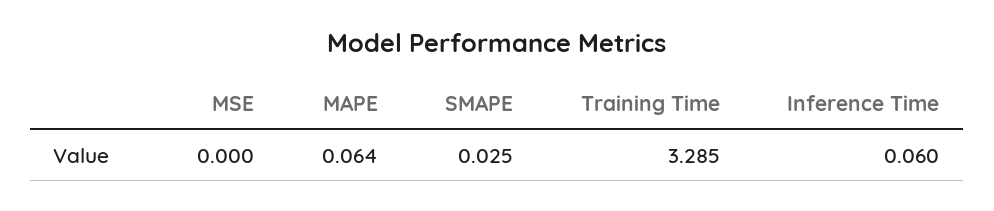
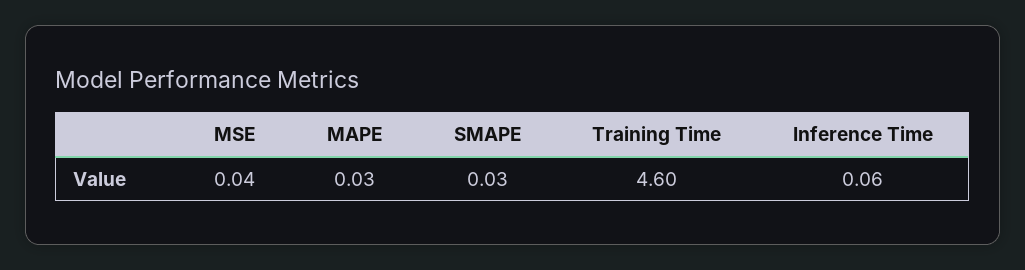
  {
-   "MSE": 0,
+   "MSE": 0.04,
-   "MAPE": 0.064,
+   "MAPE": 0.03,
    "SMAPE": 0.025,
-   "Training Time": 3.285,
+   "Training Time": 4.6,
    "Inference Time": 0.06
  }

